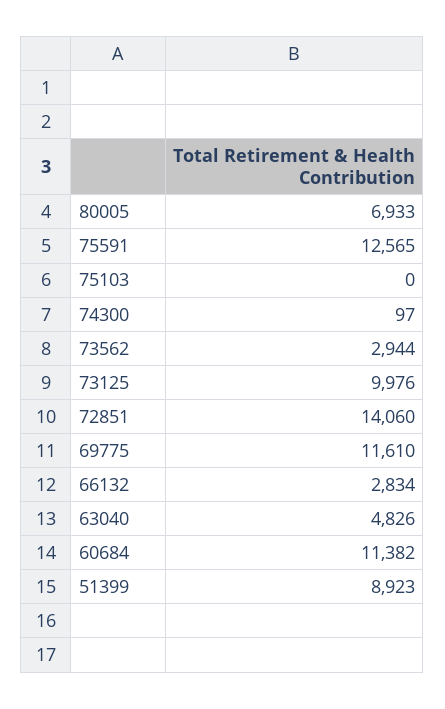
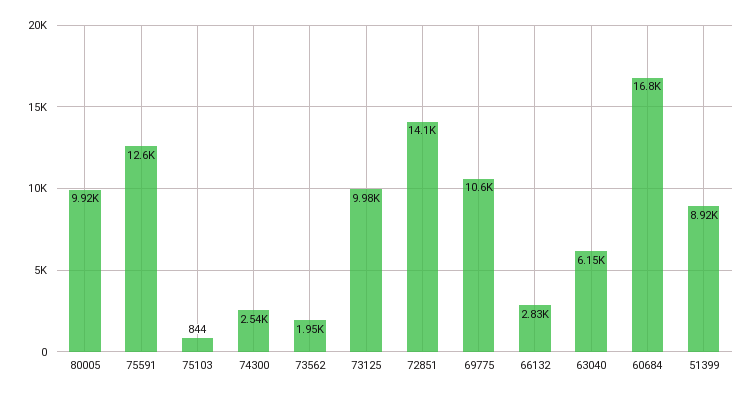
  {
-   "80005": 6933,
+   "80005": 9920,
    "75591": 12565,
-   "75103": 0,
+   "75103": 844,
-   "74300": 97,
+   "74300": 2540,
-   "73562": 2944,
+   "73562": 1950,
    "73125": 9976,
    "72851": 14060,
-   "69775": 11610,
+   "69775": 10600,
    "66132": 2834,
-   "63040": 4826,
+   "63040": 6150,
-   "60684": 11382,
+   "60684": 16800,
    "51399": 8923
  }

